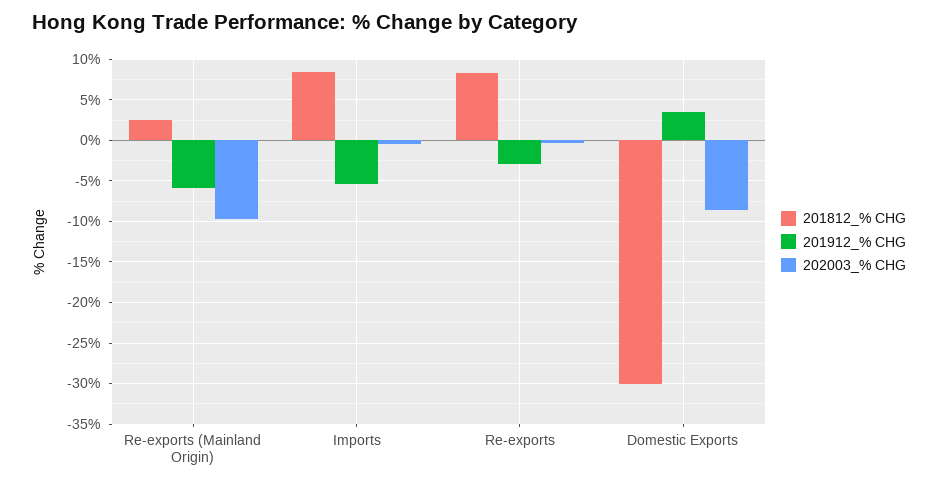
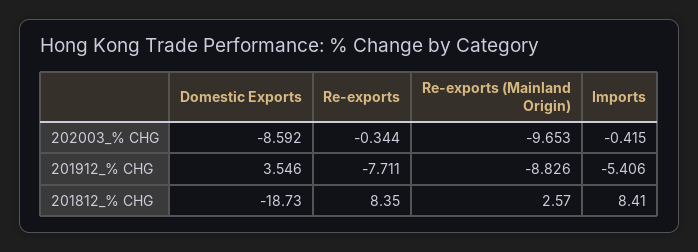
  {
    "201812_% CHG": {
      "Re-exports (Mainland Origin)": 2.57,
      "Imports": 8.41,
      "Re-exports": 8.35,
-     "Domestic Exports": -30
+     "Domestic Exports": -18.73
    },
    "201912_% CHG": {
-     "Re-exports (Mainland Origin)": -6,
+     "Re-exports (Mainland Origin)": -8.826,
      "Imports": -5.406,
-     "Re-exports": -3,
+     "Re-exports": -7.711,
      "Domestic Exports": 3.546
    },
    "202003_% CHG": {
      "Re-exports (Mainland Origin)": -9.653,
      "Imports": -0.415,
      "Re-exports": -0.344,
      "Domestic Exports": -8.592
    }
  }

